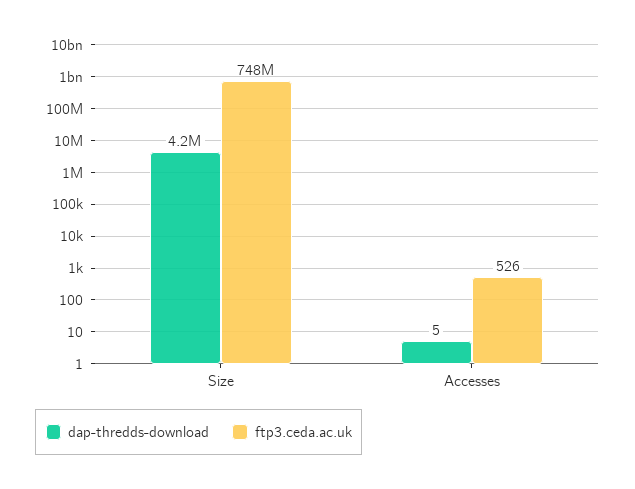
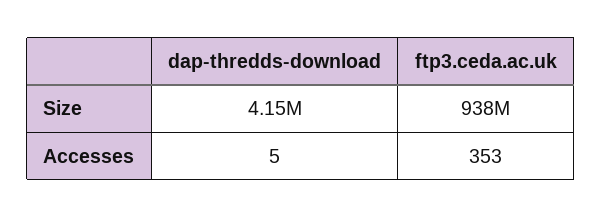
  {
    "dap-thredds-download": {
      "Size": 4150000,
      "Accesses": 5
    },
    "ftp3.ceda.ac.uk": {
-     "Size": 748000000,
+     "Size": 938000000,
-     "Accesses": 526
+     "Accesses": 353
    }
  }

